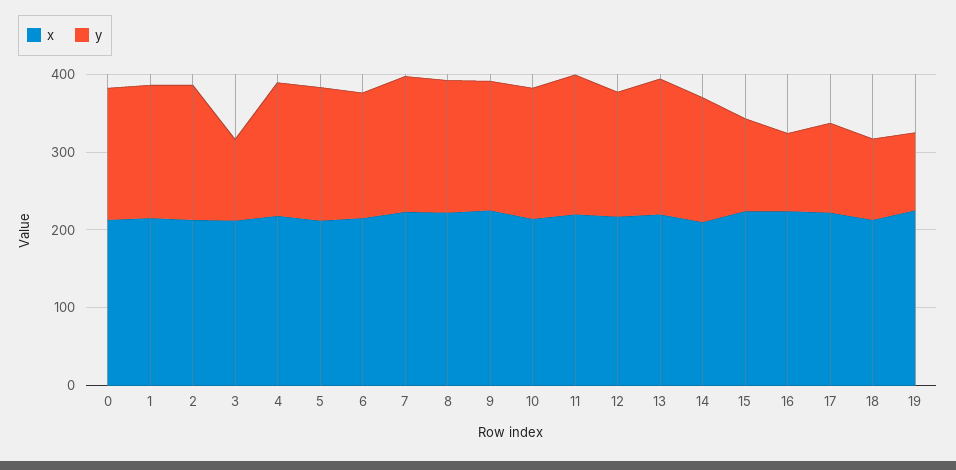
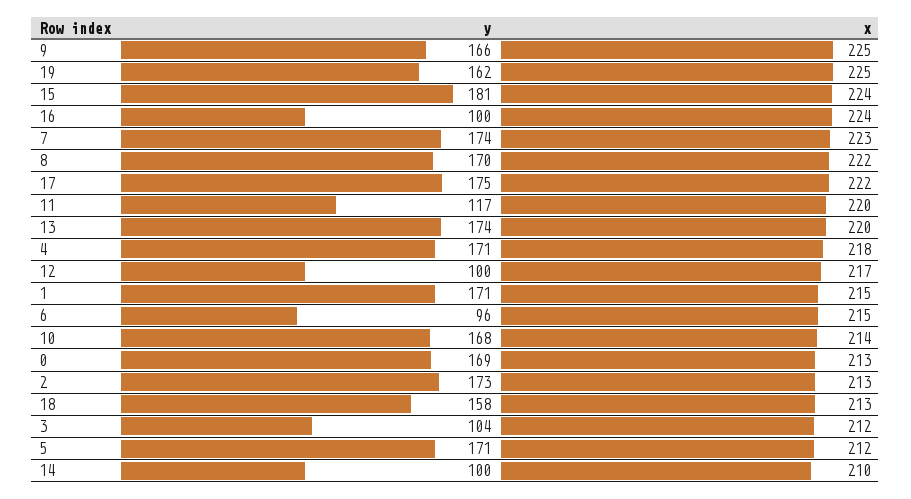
  {
    "x": {
      "0": 213,
      "1": 215,
      "2": 213,
      "3": 212,
      "4": 218,
      "5": 212,
      "6": 215,
      "7": 223,
      "8": 222,
      "9": 225,
      "10": 214,
      "11": 220,
      "12": 217,
      "13": 220,
      "14": 210,
      "15": 224,
      "16": 224,
      "17": 222,
      "18": 213,
      "19": 225
    },
    "y": {
      "0": 169,
      "1": 171,
      "2": 173,
      "3": 104,
      "4": 171,
      "5": 171,
-     "6": 160,
+     "6": 96,
      "7": 174,
      "8": 170,
      "9": 166,
      "10": 168,
-     "11": 180,
+     "11": 117,
-     "12": 160,
+     "12": 100,
      "13": 174,
-     "14": 160,
+     "14": 100,
-     "15": 120,
+     "15": 181,
      "16": 100,
-     "17": 120,
+     "17": 175,
-     "18": 100,
+     "18": 158,
-     "19": 100
+     "19": 162
    }
  }

